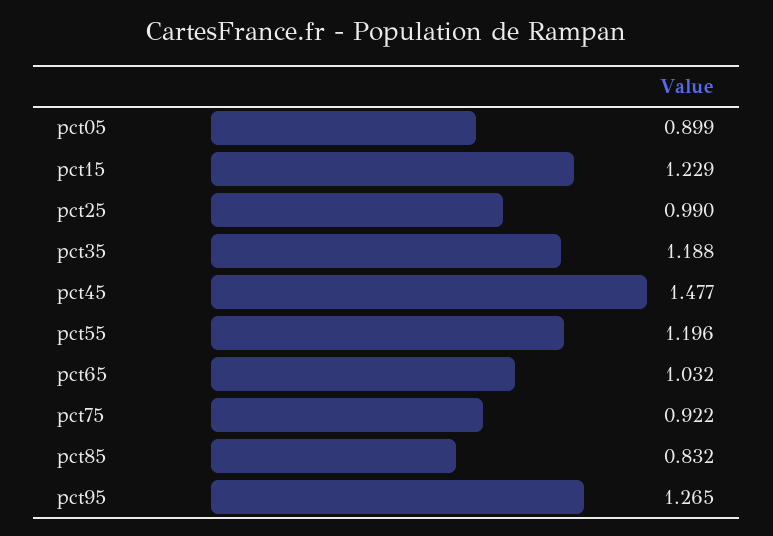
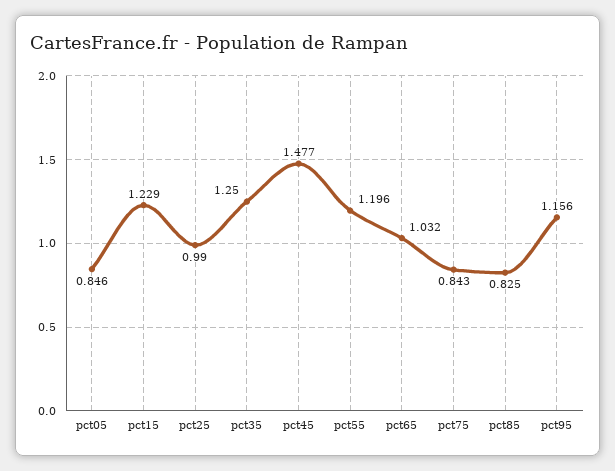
  {
-   "pct05": 0.899,
+   "pct05": 0.846,
    "pct15": 1.229,
    "pct25": 0.99,
-   "pct35": 1.188,
+   "pct35": 1.25,
    "pct45": 1.477,
    "pct55": 1.196,
    "pct65": 1.032,
-   "pct75": 0.922,
+   "pct75": 0.843,
-   "pct85": 0.832,
+   "pct85": 0.825,
-   "pct95": 1.265
+   "pct95": 1.156
  }

